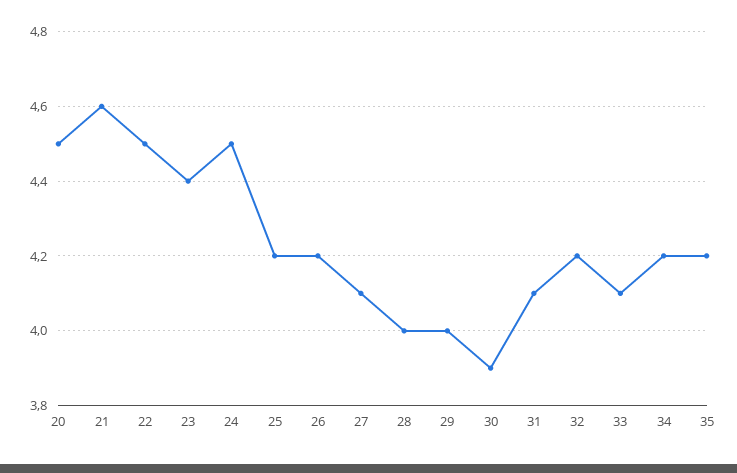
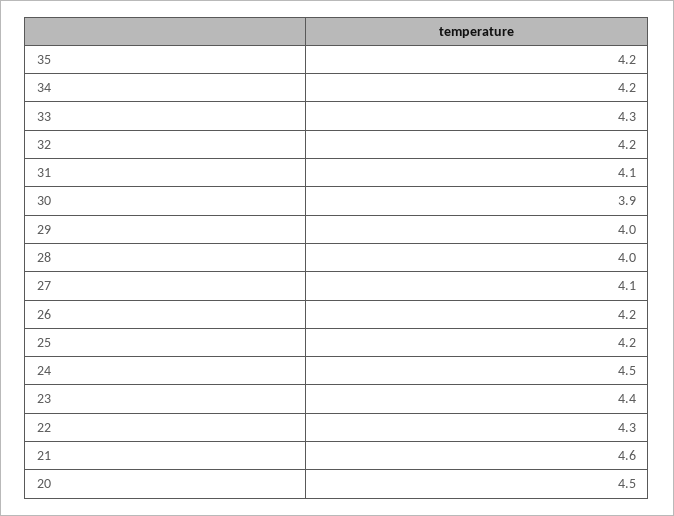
  {
    "20": 4.5,
    "21": 4.6,
-   "22": 4.5,
+   "22": 4.3,
    "23": 4.4,
    "24": 4.5,
    "25": 4.2,
    "26": 4.2,
    "27": 4.1,
    "28": 4,
    "29": 4,
    "30": 3.9,
    "31": 4.1,
    "32": 4.2,
-   "33": 4.1,
+   "33": 4.3,
    "34": 4.2,
    "35": 4.2
  }

